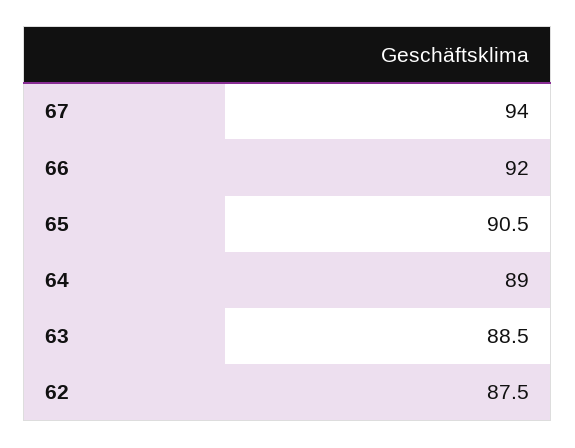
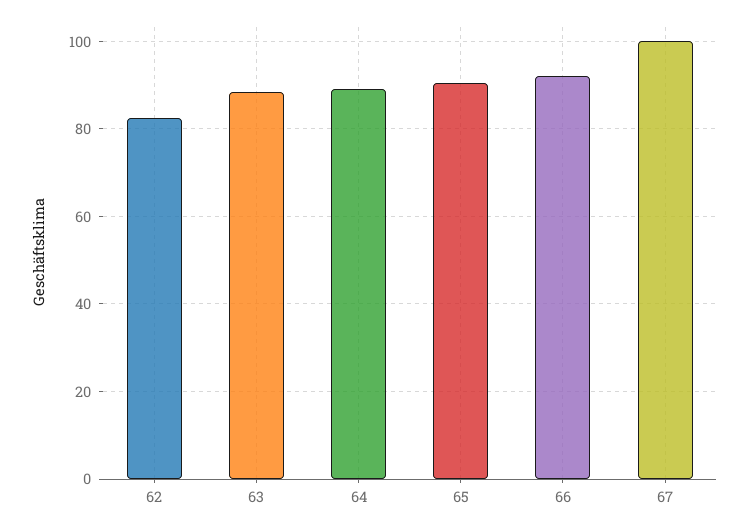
  {
-   "67": 94,
+   "67": 100,
    "66": 92,
    "65": 90.5,
    "64": 89,
    "63": 88.5,
-   "62": 87.5
+   "62": 82
  }

